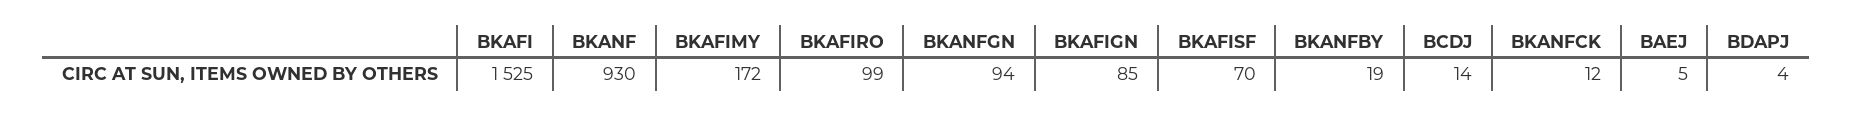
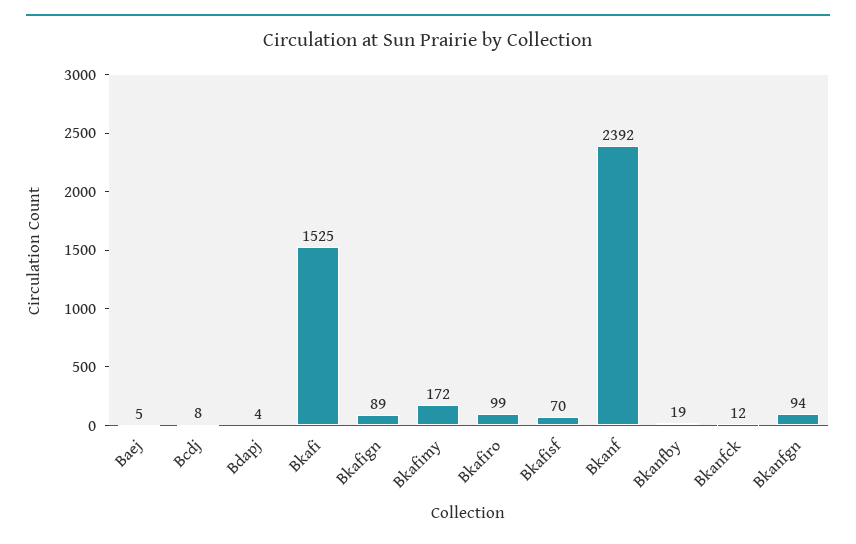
  {
    "BKAFI": 1525,
-   "BKANF": 930,
+   "BKANF": 2392,
    "BKAFIMY": 172,
    "BKAFIRO": 99,
    "BKANFGN": 94,
-   "BKAFIGN": 85,
+   "BKAFIGN": 89,
    "BKAFISF": 70,
    "BKANFBY": 19,
-   "BCDJ": 14,
+   "BCDJ": 8,
    "BKANFCK": 12,
    "BAEJ": 5,
    "BDAPJ": 4
  }

